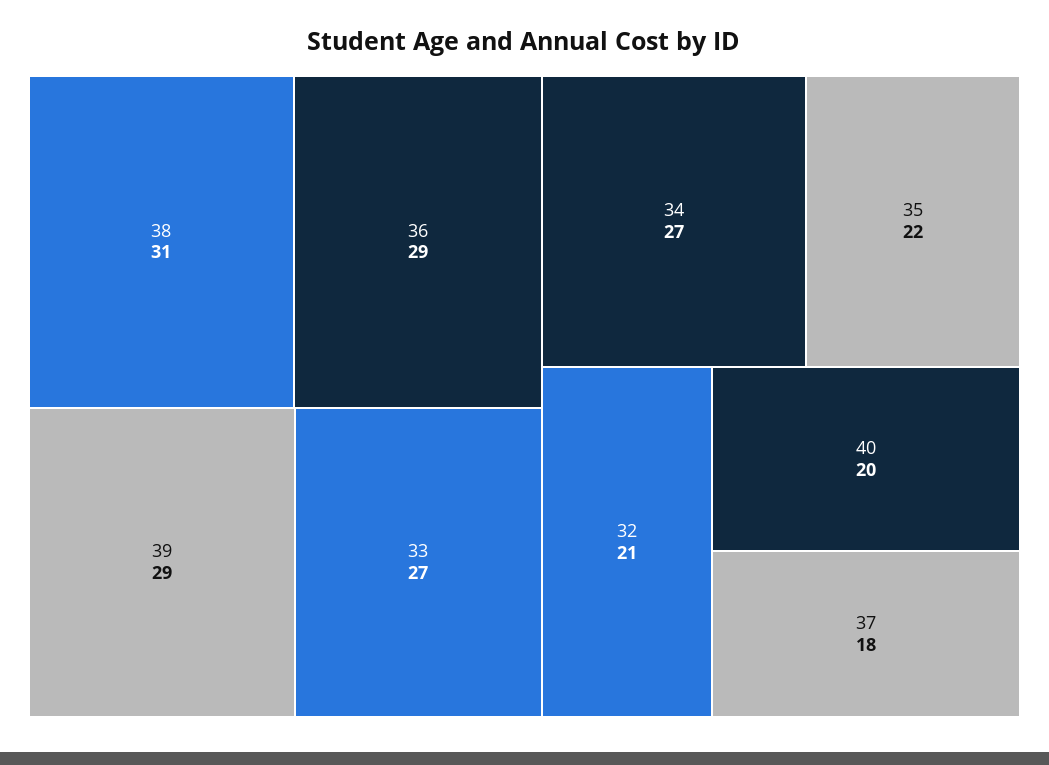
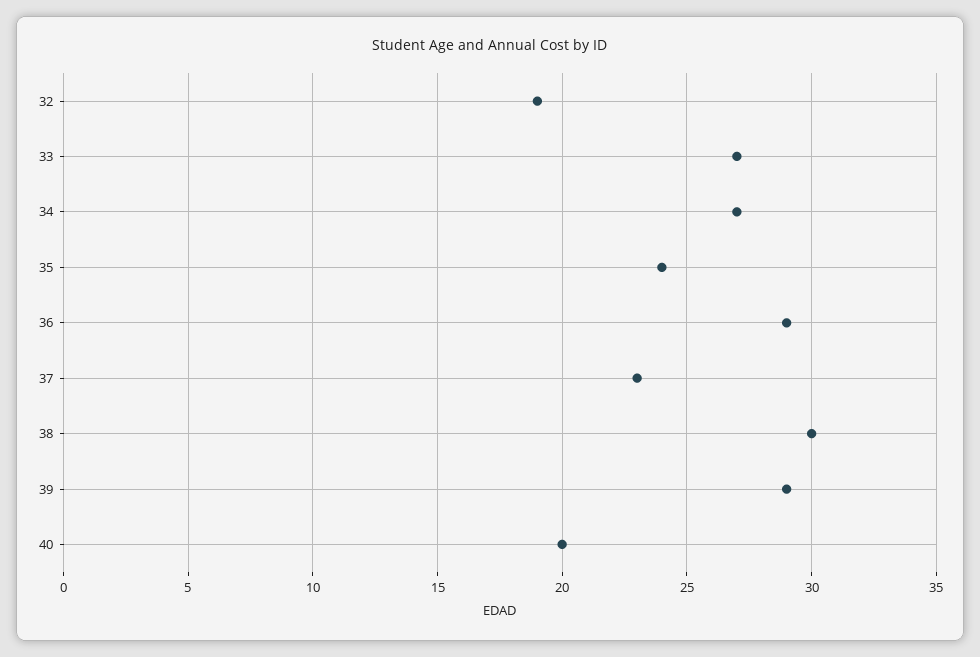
  {
-   "38": 31,
+   "38": 30,
    "36": 29,
    "39": 29,
    "33": 27,
    "34": 27,
-   "35": 22,
+   "35": 24,
-   "32": 21,
+   "32": 19,
    "40": 20,
-   "37": 18
+   "37": 23
  }

